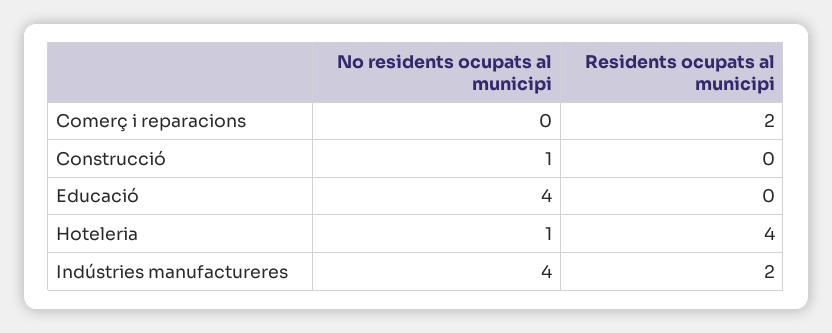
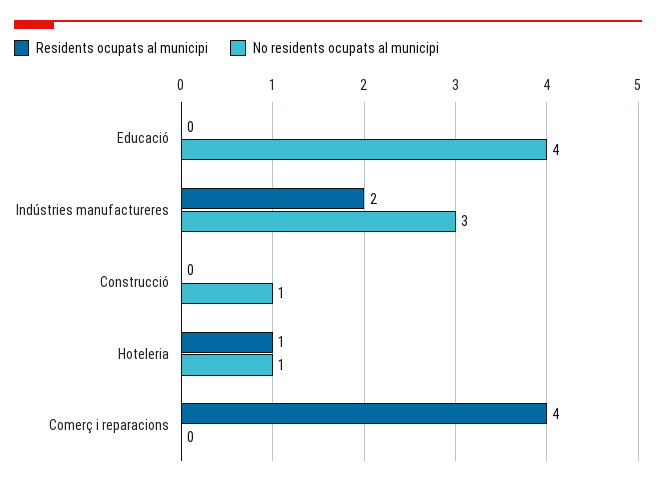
  {
    "No residents ocupats al municipi": {
      "Comerç i reparacions": 0,
      "Construcció": 1,
      "Educació": 4,
      "Hoteleria": 1,
-     "Indústries manufactureres": 4
+     "Indústries manufactureres": 3
    },
    "Residents ocupats al municipi": {
-     "Comerç i reparacions": 2,
+     "Comerç i reparacions": 4,
      "Construcció": 0,
      "Educació": 0,
-     "Hoteleria": 4,
+     "Hoteleria": 1,
      "Indústries manufactureres": 2
    }
  }

